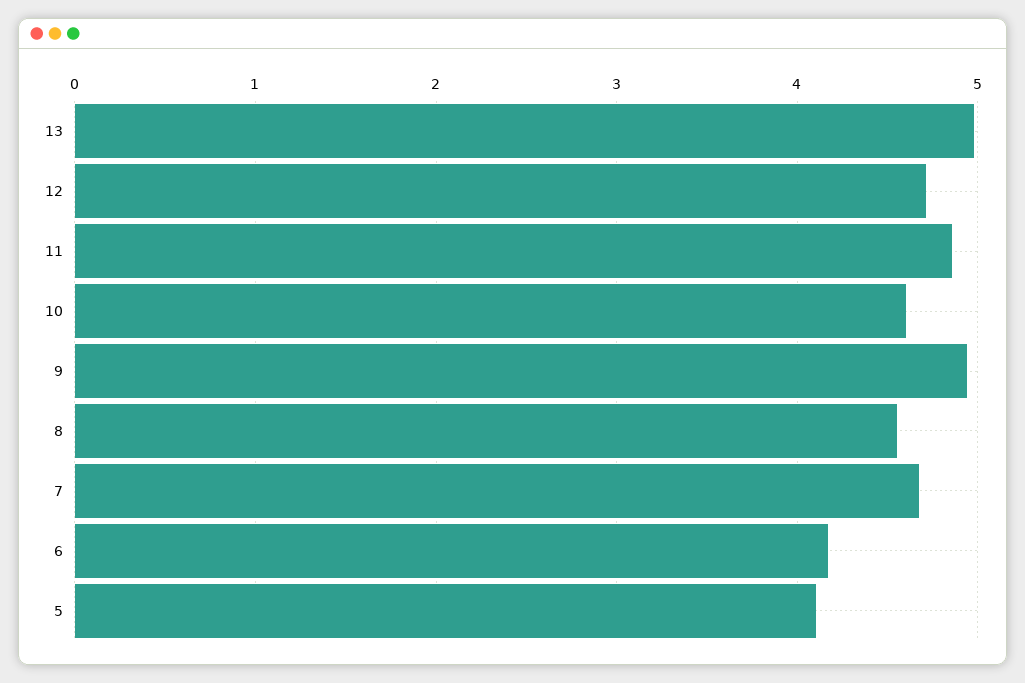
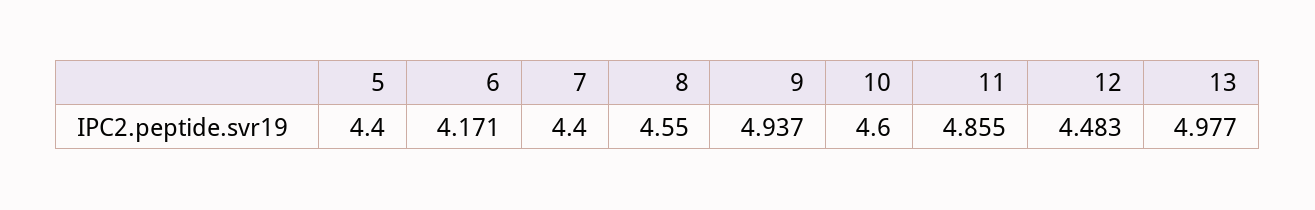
  {
    "13": 4.977,
-   "12": 4.7,
+   "12": 4.483,
    "11": 4.855,
    "10": 4.6,
    "9": 4.937,
    "8": 4.55,
-   "7": 4.7,
+   "7": 4.4,
    "6": 4.171,
-   "5": 4.1
+   "5": 4.4
  }

